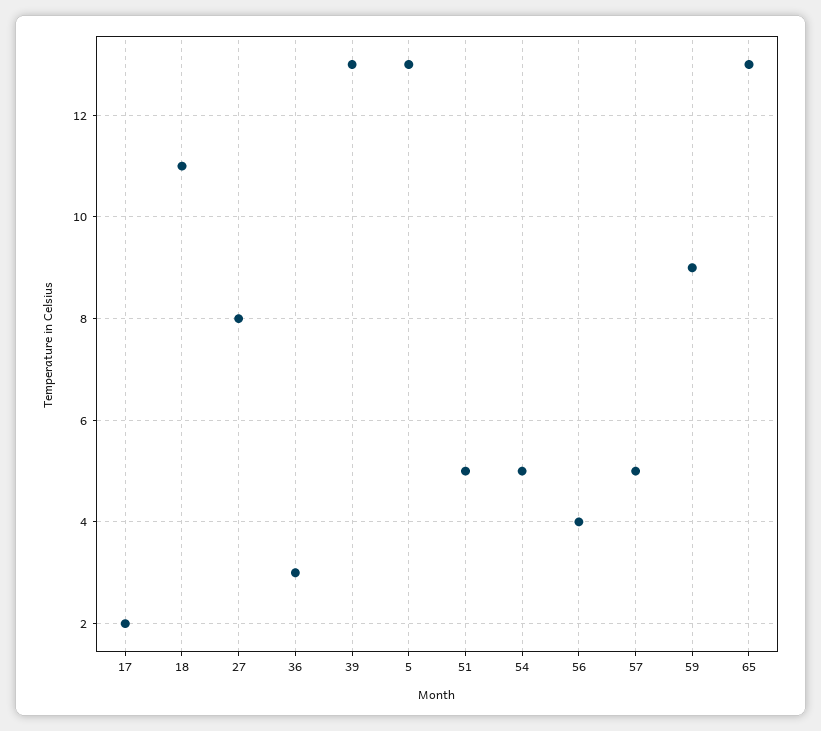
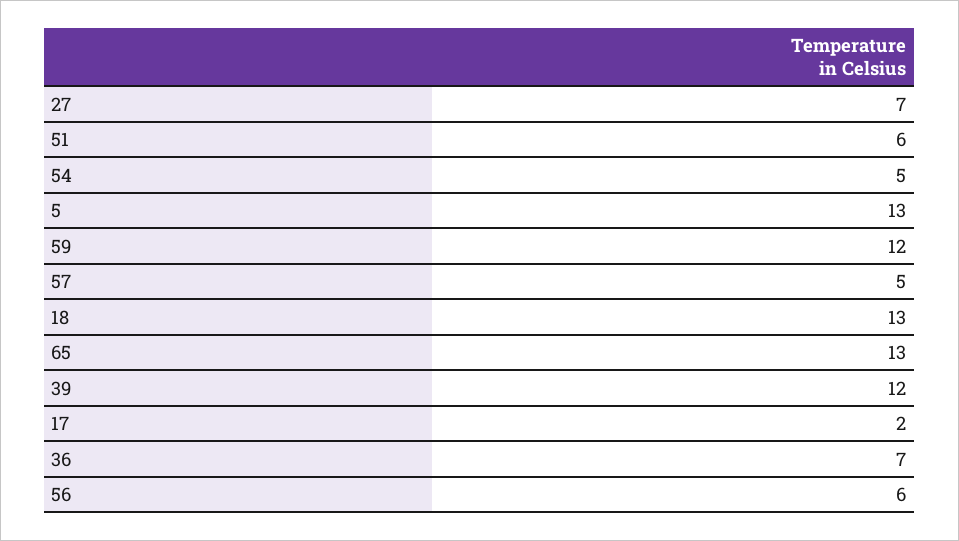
  {
    "17": 2,
-   "18": 11,
+   "18": 13,
-   "27": 8,
+   "27": 7,
-   "36": 3,
+   "36": 7,
-   "39": 13,
+   "39": 12,
    "5": 13,
-   "51": 5,
+   "51": 6,
    "54": 5,
-   "56": 4,
+   "56": 6,
    "57": 5,
-   "59": 9,
+   "59": 12,
    "65": 13
  }

